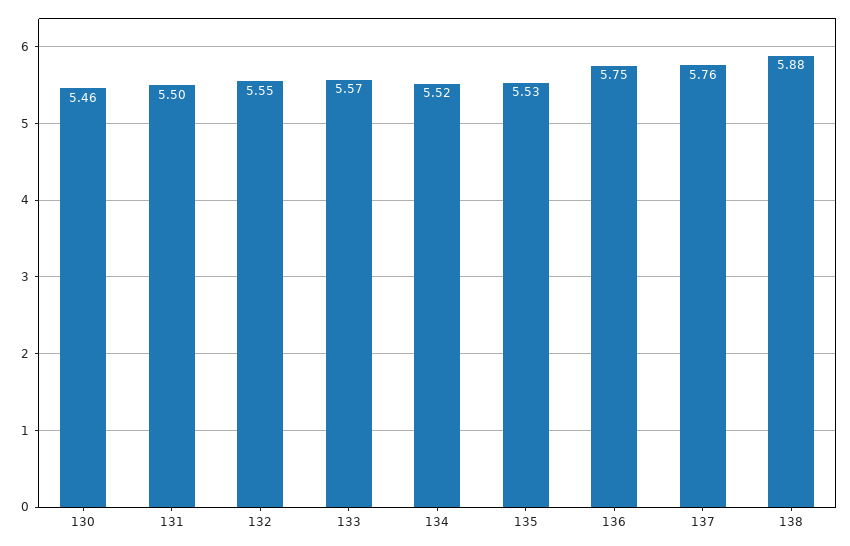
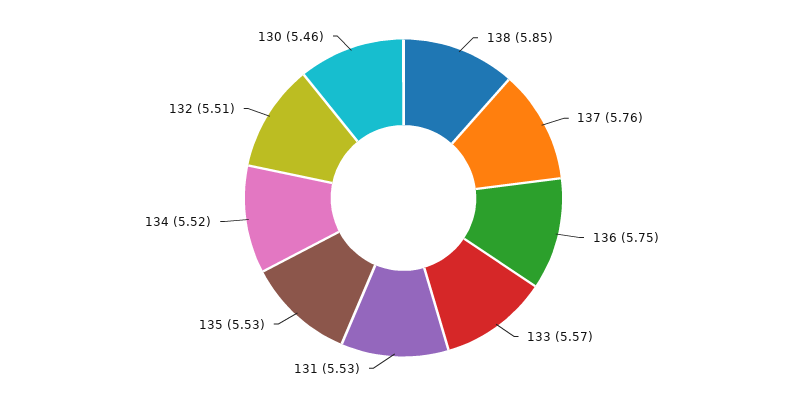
  {
    "130": 5.46,
-   "131": 5.5,
+   "131": 5.53,
-   "132": 5.55,
+   "132": 5.51,
    "133": 5.57,
    "134": 5.52,
    "135": 5.53,
    "136": 5.75,
    "137": 5.76,
-   "138": 5.88
+   "138": 5.85
  }

